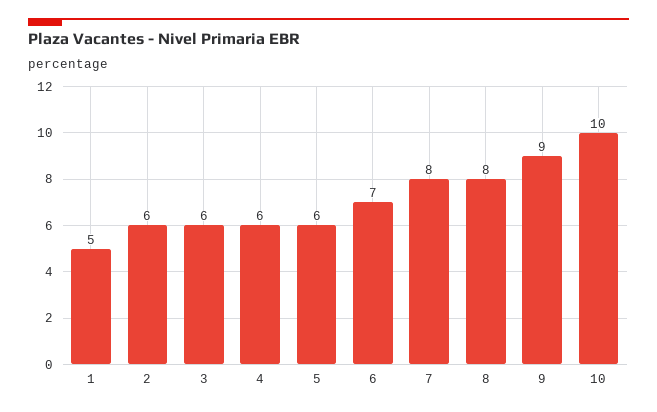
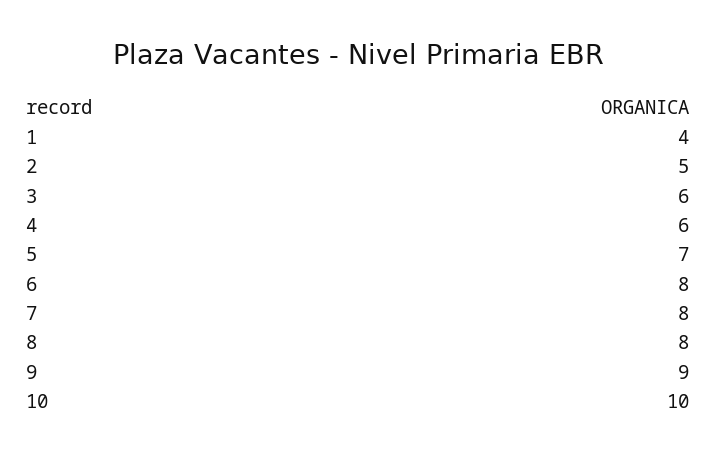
  {
-   "1": 5,
+   "1": 4,
-   "2": 6,
+   "2": 5,
    "3": 6,
    "4": 6,
-   "5": 6,
+   "5": 7,
-   "6": 7,
+   "6": 8,
    "7": 8,
    "8": 8,
    "9": 9,
    "10": 10
  }

